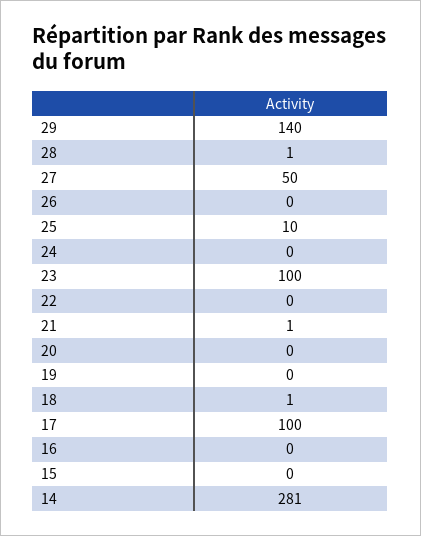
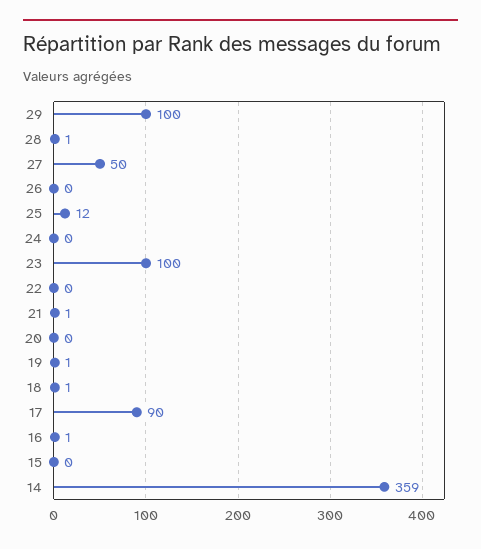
  {
-   "29": 140,
+   "29": 100,
    "28": 1,
    "27": 50,
    "26": 0,
-   "25": 10,
+   "25": 12,
    "24": 0,
    "23": 100,
    "22": 0,
    "21": 1,
    "20": 0,
-   "19": 0,
+   "19": 1,
    "18": 1,
-   "17": 100,
+   "17": 90,
-   "16": 0,
+   "16": 1,
    "15": 0,
-   "14": 281
+   "14": 359
  }

